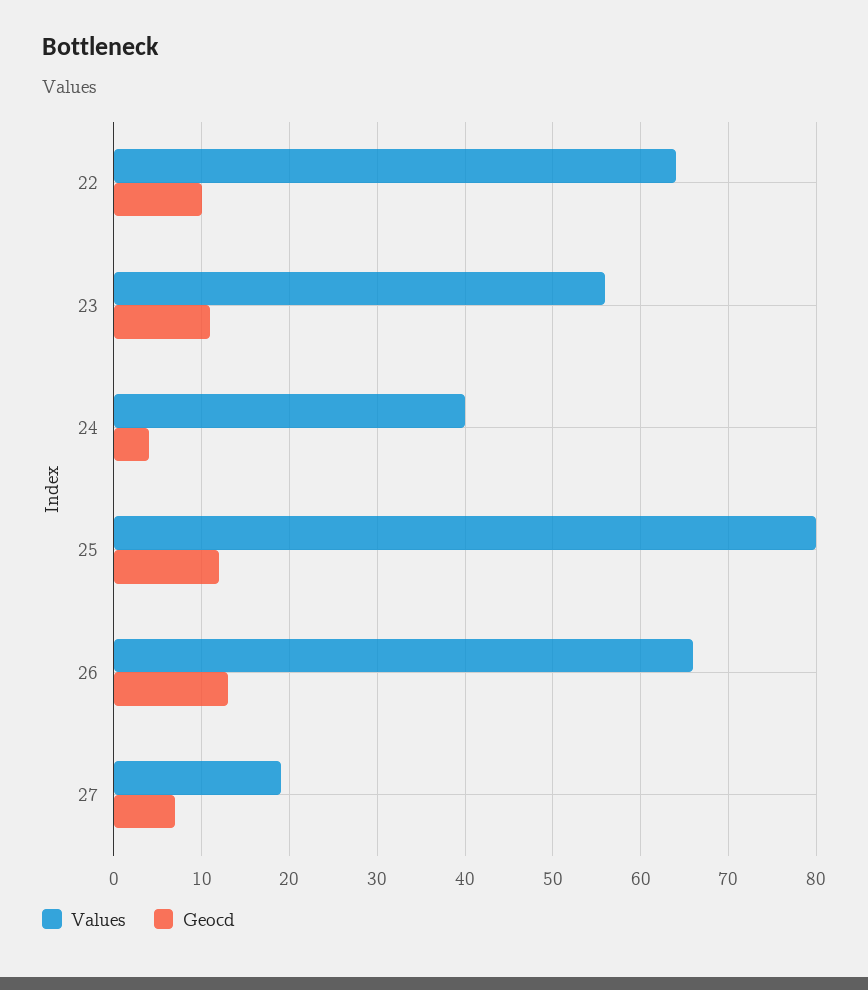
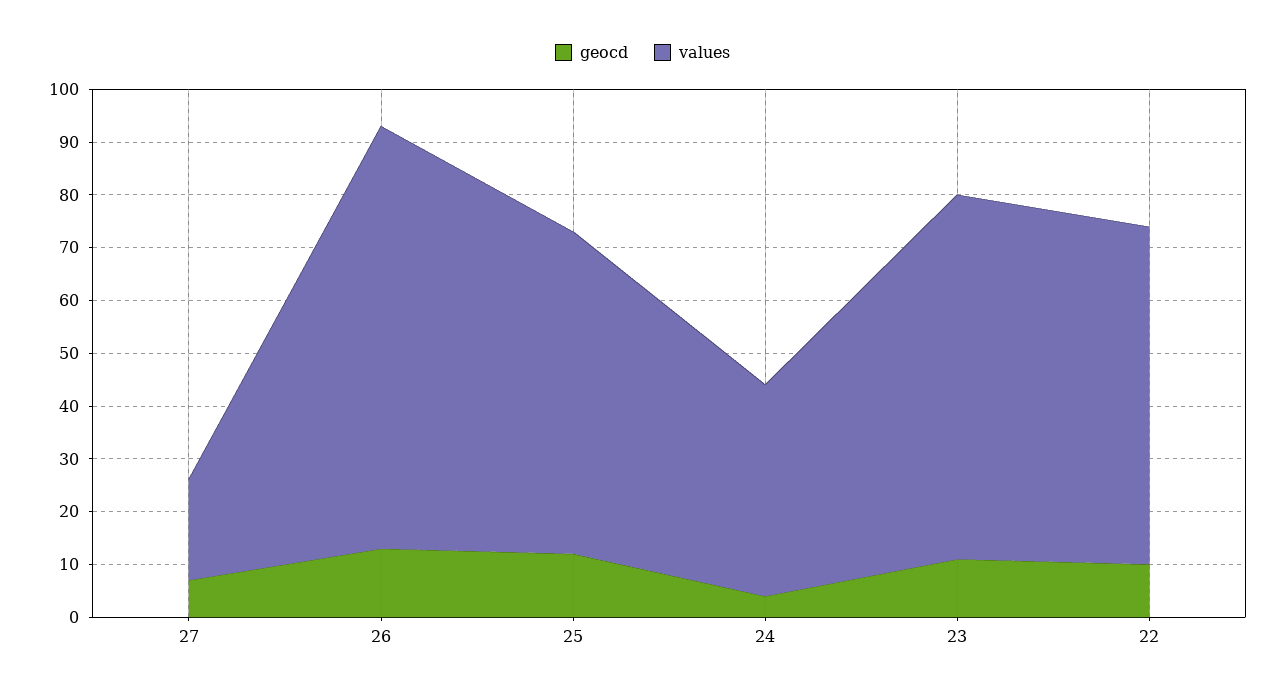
  {
    "Values": {
      "22": 64,
-     "23": 56,
+     "23": 70,
      "24": 40,
-     "25": 80,
+     "25": 60,
-     "26": 66,
+     "26": 80,
      "27": 19
    },
    "Geocd": {
      "22": 10,
      "23": 11,
      "24": 4,
      "25": 12,
      "26": 13,
      "27": 7
    }
  }

